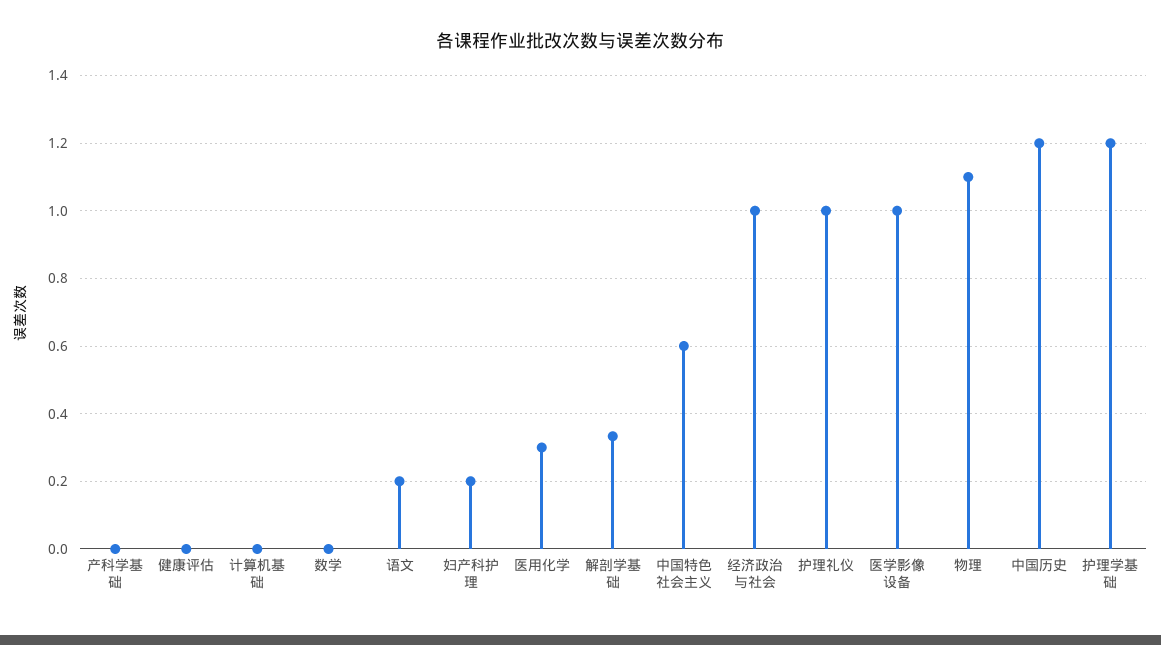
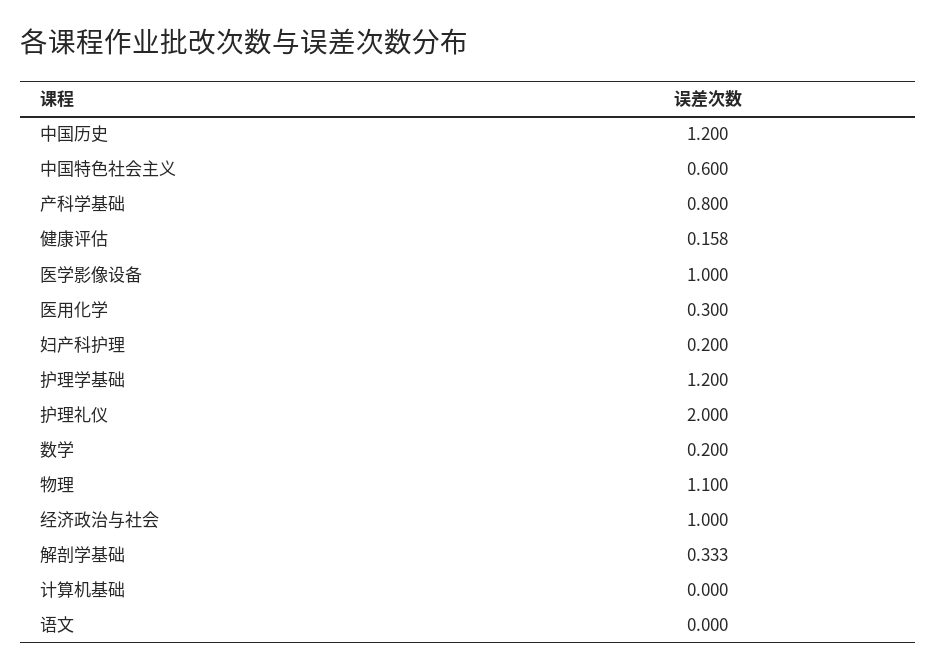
  {
-   "产科学基础": 0,
+   "产科学基础": 0.8,
-   "健康评估": 0,
+   "健康评估": 0.158,
    "计算机基础": 0,
-   "数学": 0,
+   "数学": 0.2,
-   "语文": 0.2,
+   "语文": 0,
    "妇产科护理": 0.2,
    "医用化学": 0.3,
    "解剖学基础": 0.333,
    "中国特色社会主义": 0.6,
    "经济政治与社会": 1,
-   "护理礼仪": 1,
+   "护理礼仪": 2,
    "医学影像设备": 1,
    "物理": 1.1,
    "中国历史": 1.2,
    "护理学基础": 1.2
  }

